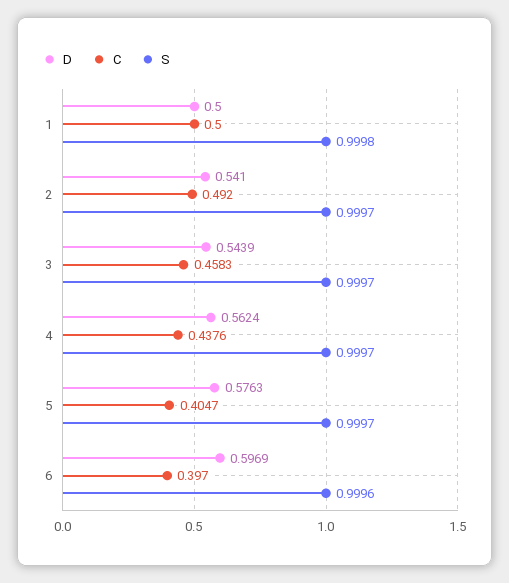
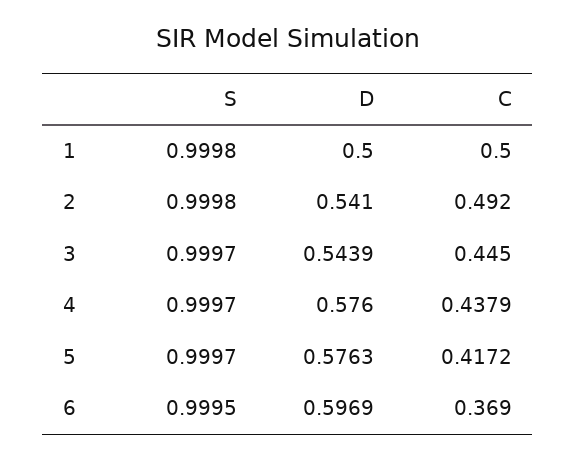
  {
    "D": {
      "1": 0.5,
      "2": 0.541,
      "3": 0.5439,
-     "4": 0.5624,
+     "4": 0.576,
      "5": 0.5763,
      "6": 0.5969
    },
    "C": {
      "1": 0.5,
      "2": 0.492,
-     "3": 0.4583,
+     "3": 0.445,
-     "4": 0.4376,
+     "4": 0.4379,
-     "5": 0.4047,
+     "5": 0.4172,
-     "6": 0.397
+     "6": 0.369
    },
    "S": {
      "1": 0.9998,
-     "2": 0.9997,
+     "2": 0.9998,
      "3": 0.9997,
      "4": 0.9997,
      "5": 0.9997,
-     "6": 0.9996
+     "6": 0.9995
    }
  }

